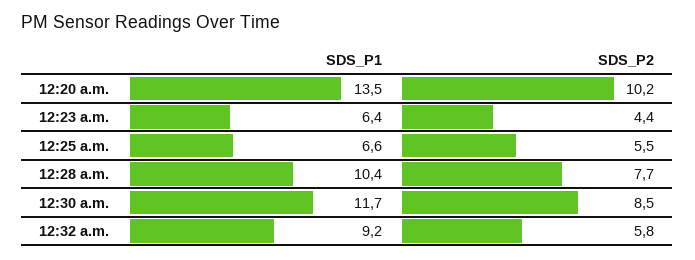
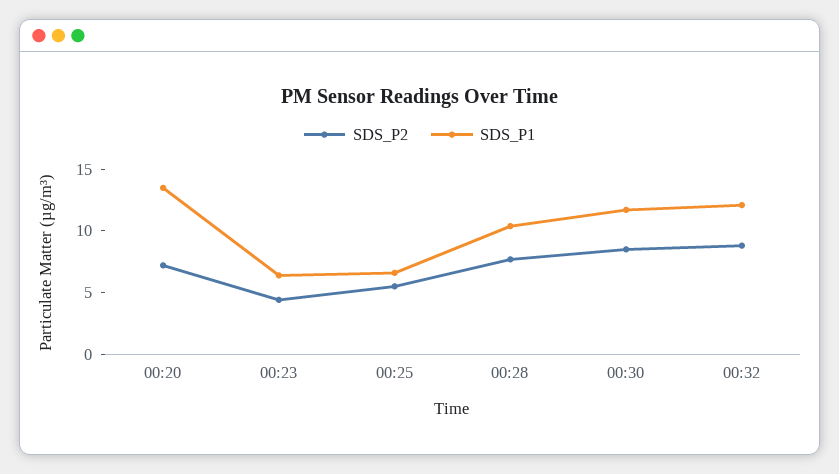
  {
    "SDS_P1": {
      "12:20 a.m.": 13.5,
      "12:23 a.m.": 6.4,
      "12:25 a.m.": 6.6,
      "12:28 a.m.": 10.4,
      "12:30 a.m.": 11.7,
-     "12:32 a.m.": 9.2
+     "12:32 a.m.": 12
    },
    "SDS_P2": {
-     "12:20 a.m.": 10.2,
+     "12:20 a.m.": 7,
      "12:23 a.m.": 4.4,
      "12:25 a.m.": 5.5,
      "12:28 a.m.": 7.7,
      "12:30 a.m.": 8.5,
-     "12:32 a.m.": 5.8
+     "12:32 a.m.": 9
    }
  }

